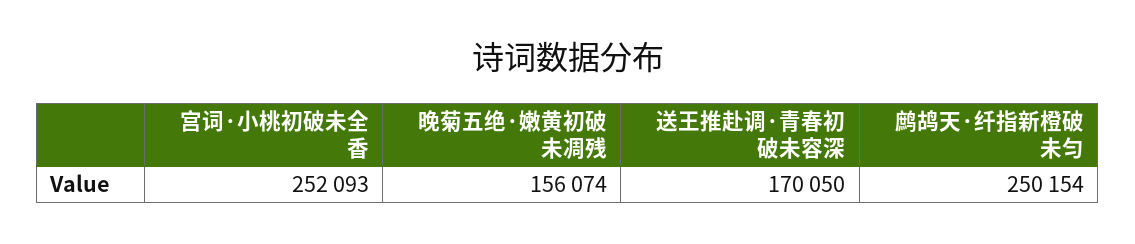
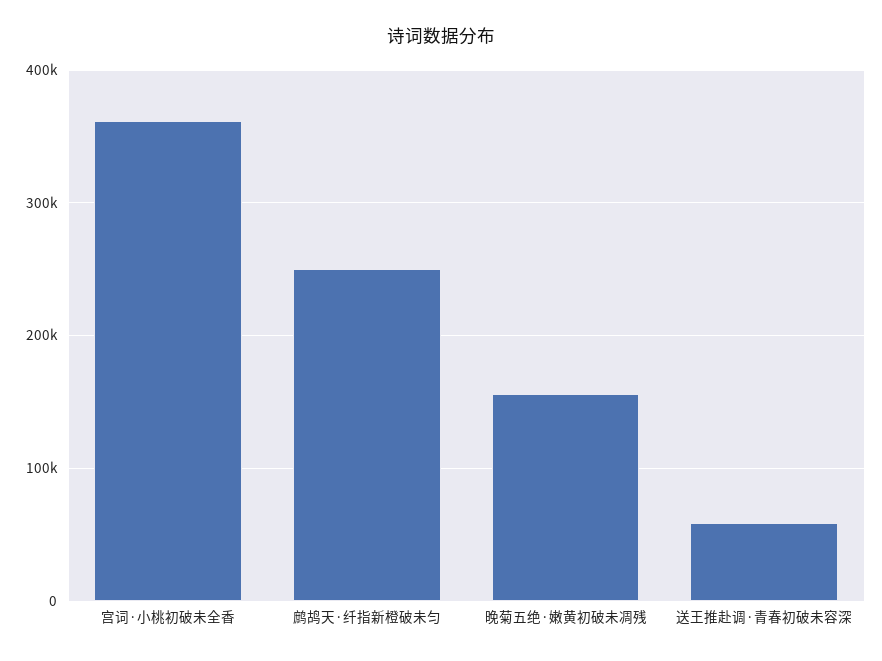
  {
-   "宫词·小桃初破未全香": 252093,
+   "宫词·小桃初破未全香": 360000,
    "晚菊五绝·嫩黄初破未凋残": 156074,
-   "送王推赴调·青春初破未容深": 170050,
+   "送王推赴调·青春初破未容深": 60000,
    "鹧鸪天·纤指新橙破未匀": 250154
  }

